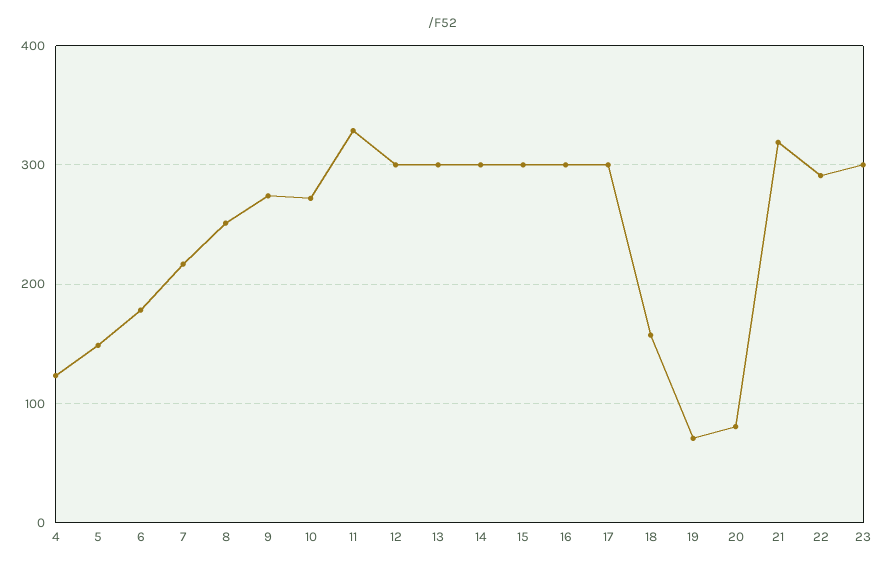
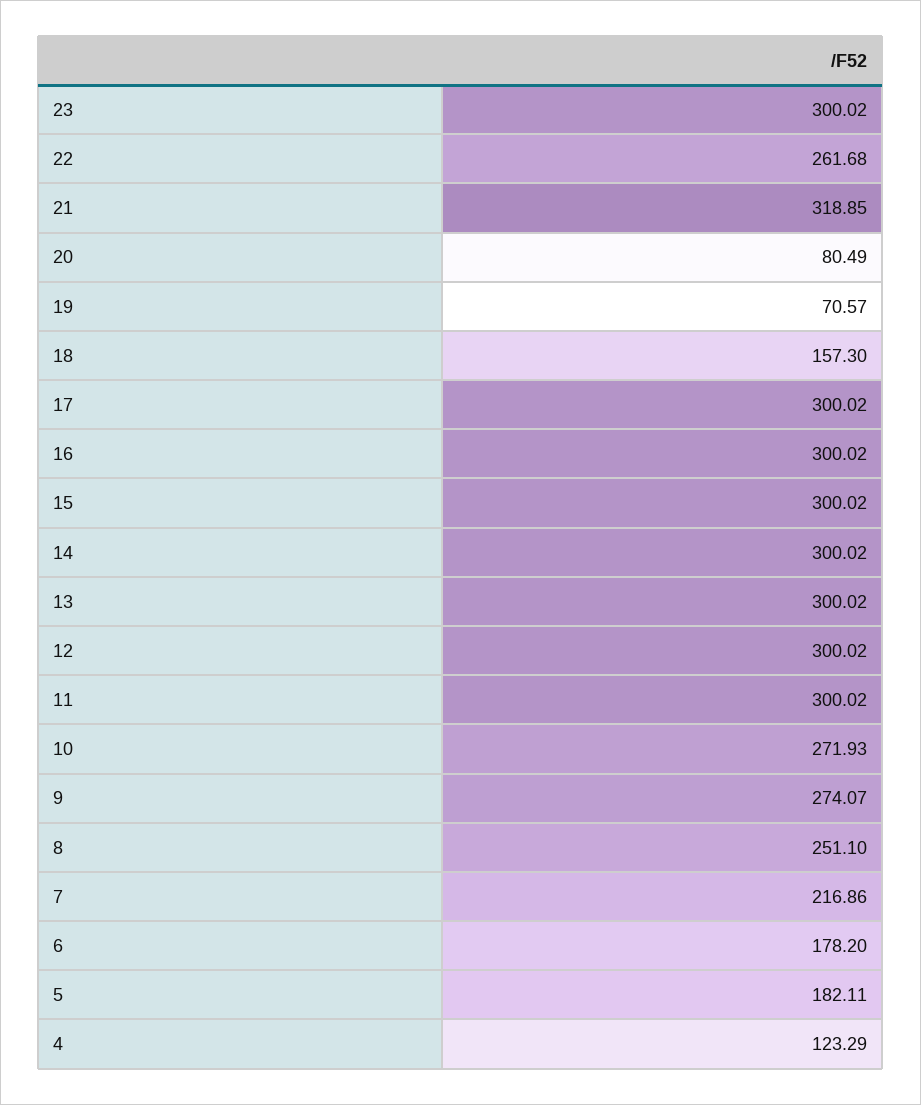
  {
    "4": 123.29,
-   "5": 150,
+   "5": 182.11,
    "6": 178.2,
    "7": 216.86,
    "8": 251.1,
    "9": 274.07,
    "10": 271.93,
-   "11": 330,
+   "11": 300.02,
    "12": 300.02,
    "13": 300.02,
    "14": 300.02,
    "15": 300.02,
    "16": 300.02,
    "17": 300.02,
    "18": 157.3,
    "19": 70.57,
    "20": 80.49,
    "21": 318.85,
-   "22": 290,
+   "22": 261.68,
    "23": 300.02
  }

